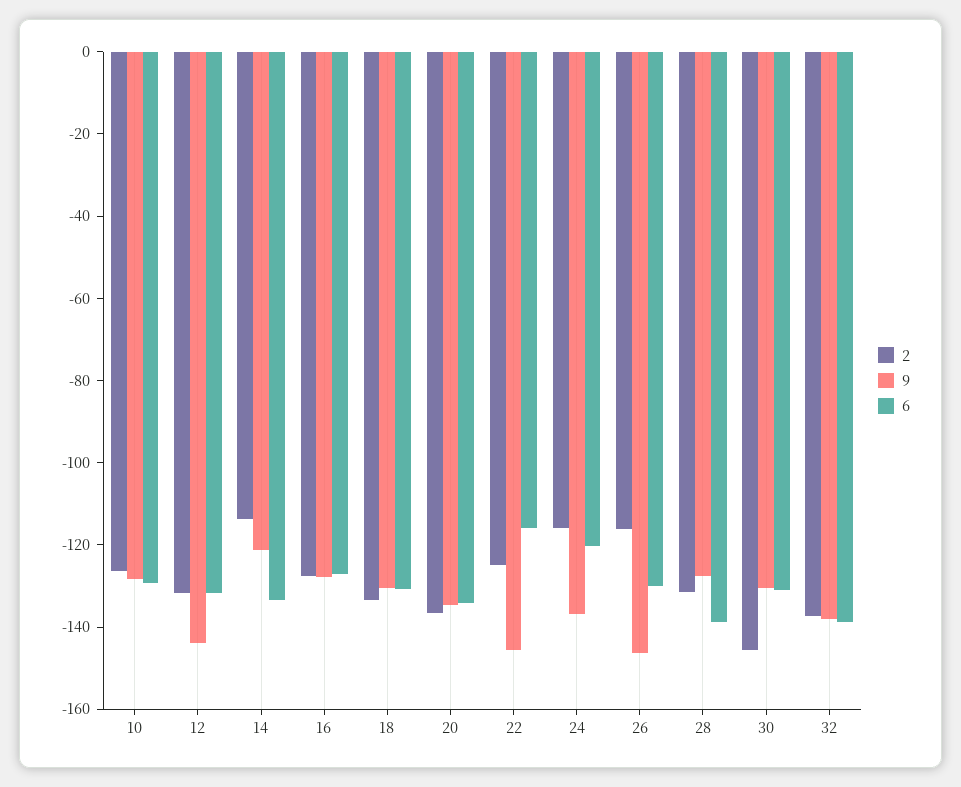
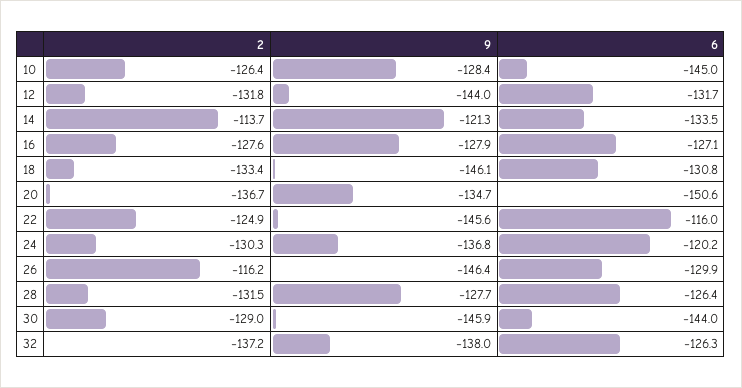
  {
    "2": {
      "10": -126.4,
      "12": -131.8,
      "14": -113.7,
      "16": -127.6,
      "18": -133.4,
      "20": -136.7,
      "22": -124.9,
-     "24": -115,
+     "24": -130.3,
      "26": -116.2,
      "28": -131.5,
-     "30": -145,
+     "30": -129,
      "32": -137.2
    },
    "9": {
      "10": -128.4,
      "12": -144,
      "14": -121.3,
      "16": -127.9,
-     "18": -130,
+     "18": -146.1,
      "20": -134.7,
      "22": -145.6,
      "24": -136.8,
      "26": -146.4,
      "28": -127.7,
-     "30": -130,
+     "30": -145.9,
      "32": -138
    },
    "6": {
-     "10": -130,
+     "10": -145,
      "12": -131.7,
      "14": -133.5,
      "16": -127.1,
      "18": -130.8,
-     "20": -135,
+     "20": -150.6,
      "22": -116,
      "24": -120.2,
      "26": -129.9,
-     "28": -140,
+     "28": -126.4,
-     "30": -130,
+     "30": -144,
-     "32": -140
+     "32": -126.3
    }
  }

